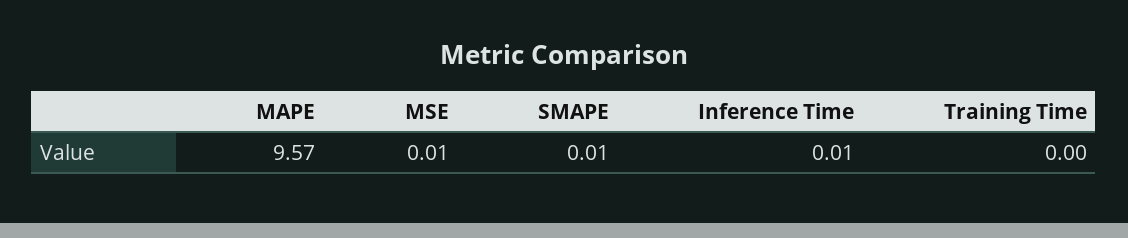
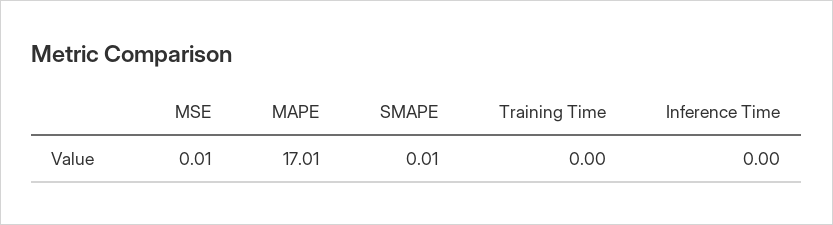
  {
-   "MAPE": 9.57,
+   "MAPE": 17.01,
    "MSE": 0.01,
    "SMAPE": 0.01,
-   "Inference Time": 0.01,
+   "Inference Time": 0,
    "Training Time": 0
  }

